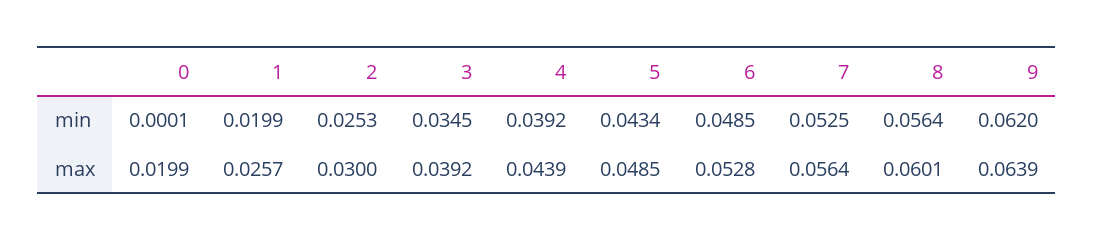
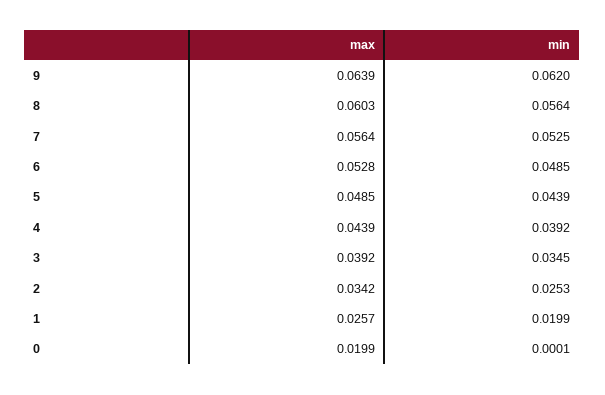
  {
    "0": {
      "min": 0.0001,
      "max": 0.0199
    },
    "1": {
      "min": 0.0199,
      "max": 0.0257
    },
    "2": {
      "min": 0.0253,
-     "max": 0.03
+     "max": 0.0342
    },
    "3": {
      "min": 0.0345,
      "max": 0.0392
    },
    "4": {
      "min": 0.0392,
      "max": 0.0439
    },
    "5": {
-     "min": 0.0434,
+     "min": 0.0439,
      "max": 0.0485
    },
    "6": {
      "min": 0.0485,
      "max": 0.0528
    },
    "7": {
      "min": 0.0525,
      "max": 0.0564
    },
    "8": {
      "min": 0.0564,
-     "max": 0.0601
+     "max": 0.0603
    },
    "9": {
      "min": 0.062,
      "max": 0.0639
    }
  }

